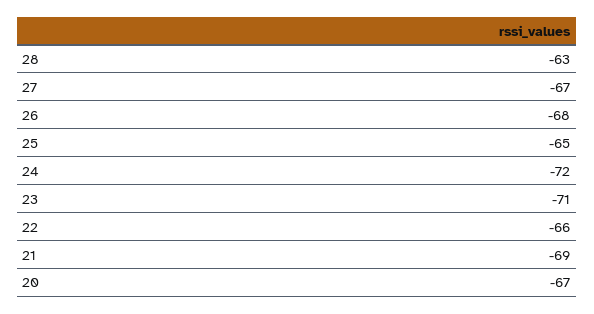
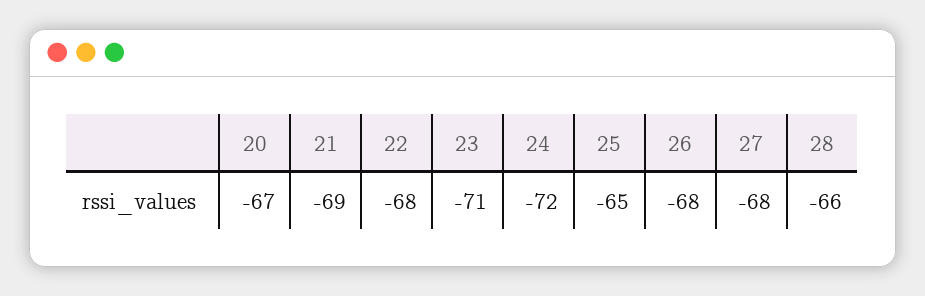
  {
-   "28": -63,
+   "28": -66,
-   "27": -67,
+   "27": -68,
    "26": -68,
    "25": -65,
    "24": -72,
    "23": -71,
-   "22": -66,
+   "22": -68,
    "21": -69,
    "20": -67
  }

